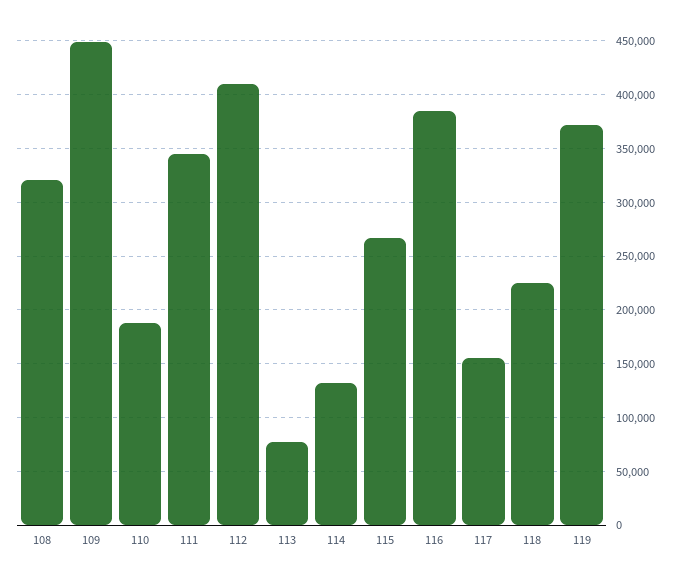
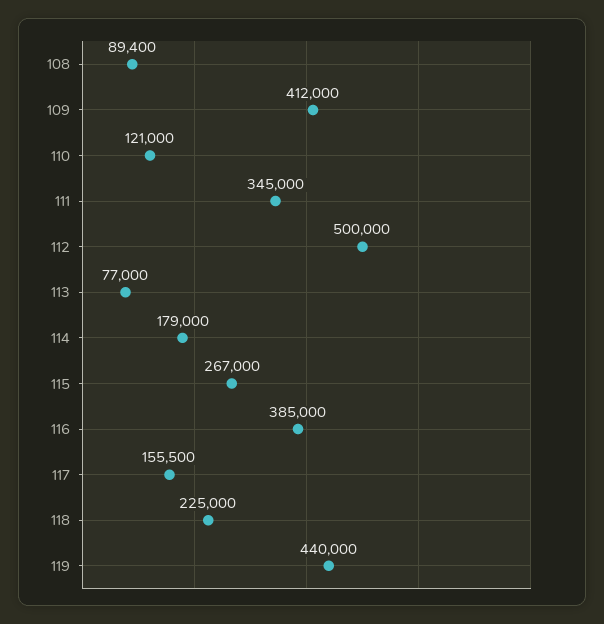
  {
-   "108": 320000,
+   "108": 89400,
-   "109": 450000,
+   "109": 412000,
-   "110": 190000,
+   "110": 121000,
    "111": 345000,
-   "112": 410000,
+   "112": 500000,
    "113": 77000,
-   "114": 130000,
+   "114": 179000,
    "115": 267000,
    "116": 385000,
    "117": 155500,
    "118": 225000,
-   "119": 370000
+   "119": 440000
  }

